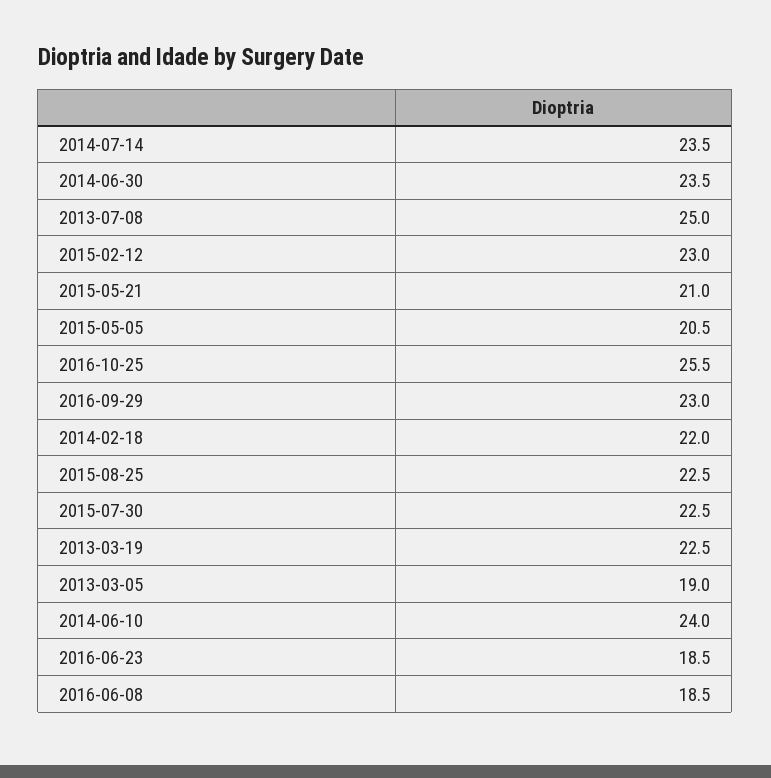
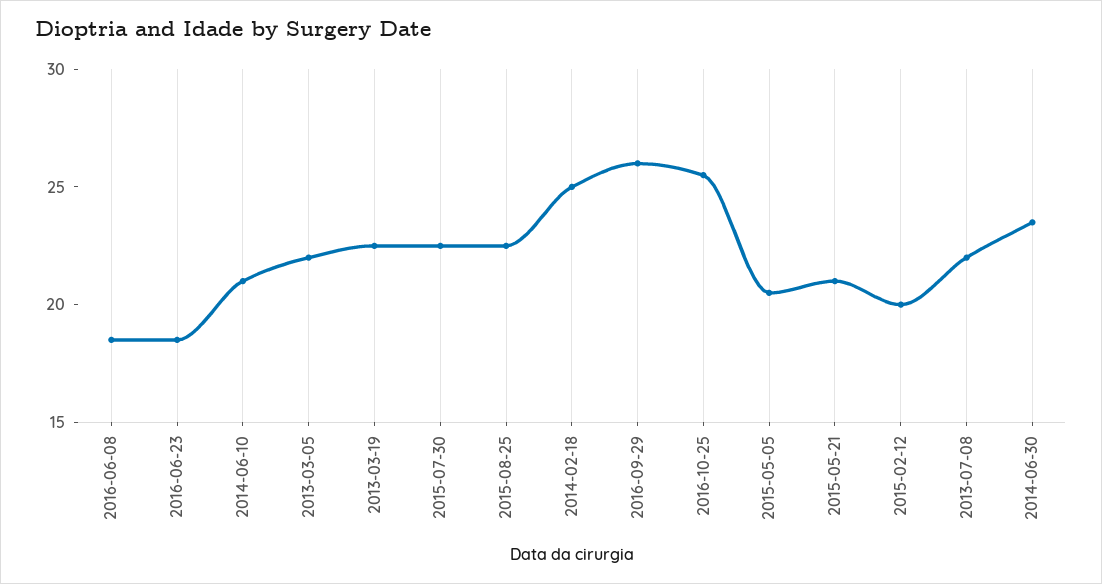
  {
-   "2014-07-14": 23.5,
    "2014-06-30": 23.5,
-   "2013-07-08": 25,
+   "2013-07-08": 22,
-   "2015-02-12": 23,
+   "2015-02-12": 20,
    "2015-05-21": 21,
    "2015-05-05": 20.5,
    "2016-10-25": 25.5,
-   "2016-09-29": 23,
+   "2016-09-29": 26,
-   "2014-02-18": 22,
+   "2014-02-18": 25,
    "2015-08-25": 22.5,
    "2015-07-30": 22.5,
    "2013-03-19": 22.5,
-   "2013-03-05": 19,
+   "2013-03-05": 22,
-   "2014-06-10": 24,
+   "2014-06-10": 21,
    "2016-06-23": 18.5,
    "2016-06-08": 18.5
  }

